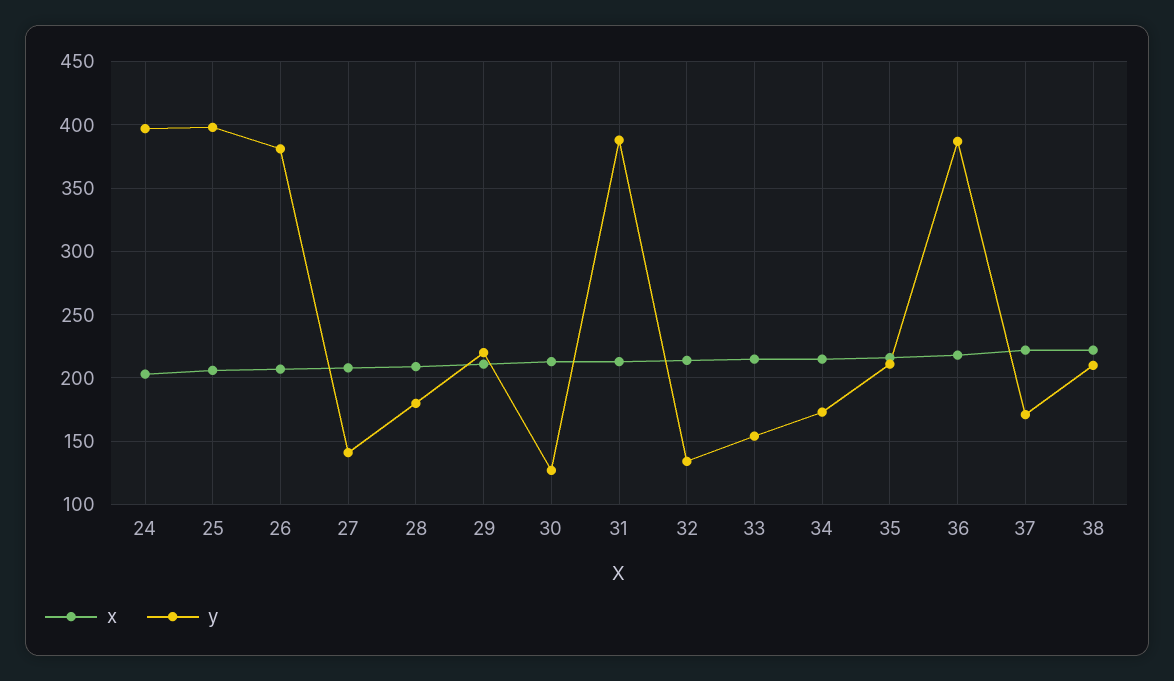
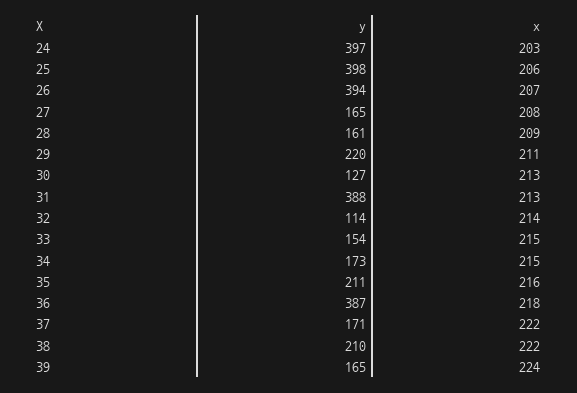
  {
    "x": {
      "24": 203,
      "25": 206,
      "26": 207,
      "27": 208,
      "28": 209,
      "29": 211,
      "30": 213,
      "31": 213,
      "32": 214,
      "33": 215,
      "34": 215,
      "35": 216,
      "36": 218,
      "37": 222,
-     "38": 222
+     "38": 222,
+     "39": 224
    },
    "y": {
      "24": 397,
      "25": 398,
-     "26": 380,
+     "26": 394,
-     "27": 140,
+     "27": 165,
-     "28": 180,
+     "28": 161,
      "29": 220,
      "30": 127,
      "31": 388,
-     "32": 135,
+     "32": 114,
      "33": 154,
      "34": 173,
      "35": 211,
      "36": 387,
      "37": 171,
-     "38": 210
+     "38": 210,
+     "39": 165
    }
  }

